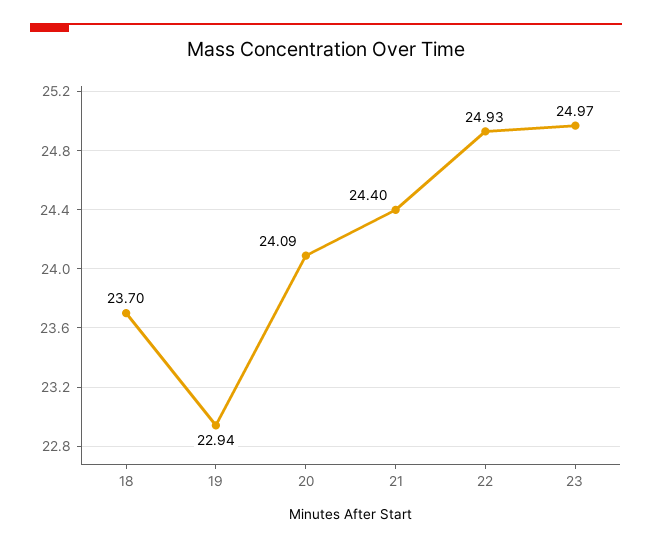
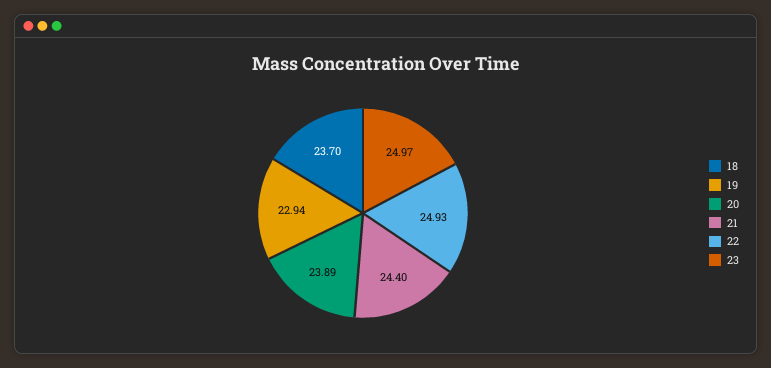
  {
    "18": 23.7,
    "19": 22.94,
-   "20": 24.09,
+   "20": 23.89,
    "21": 24.4,
    "22": 24.93,
    "23": 24.97
  }

